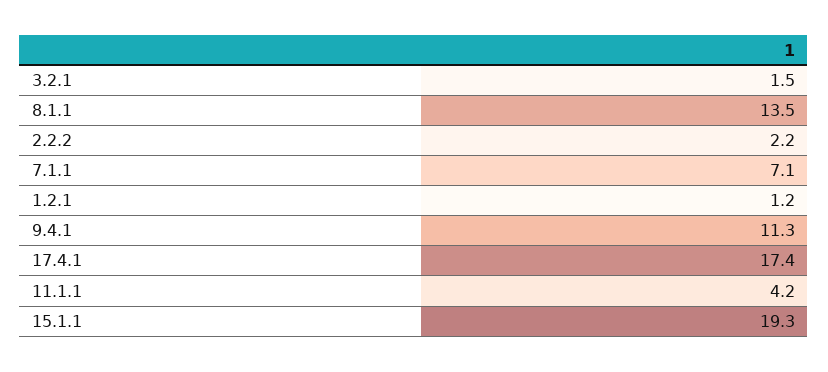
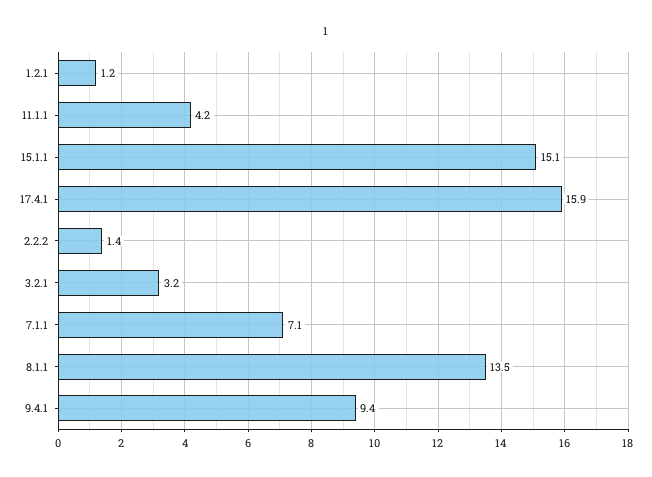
  {
-   "3.2.1": 1.5,
+   "3.2.1": 3.2,
    "8.1.1": 13.5,
-   "2.2.2": 2.2,
+   "2.2.2": 1.4,
    "7.1.1": 7.1,
    "1.2.1": 1.2,
-   "9.4.1": 11.3,
+   "9.4.1": 9.4,
-   "17.4.1": 17.4,
+   "17.4.1": 15.9,
    "11.1.1": 4.2,
-   "15.1.1": 19.3
+   "15.1.1": 15.1
  }

